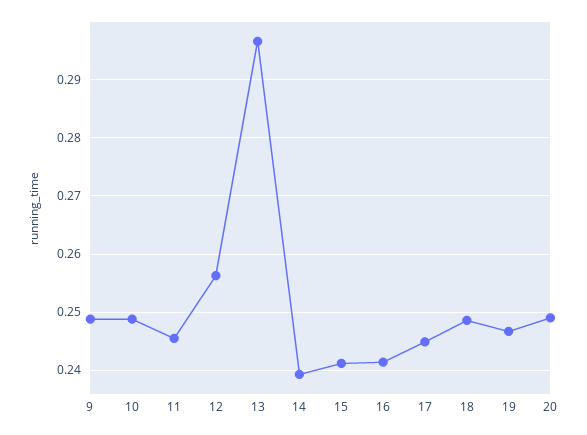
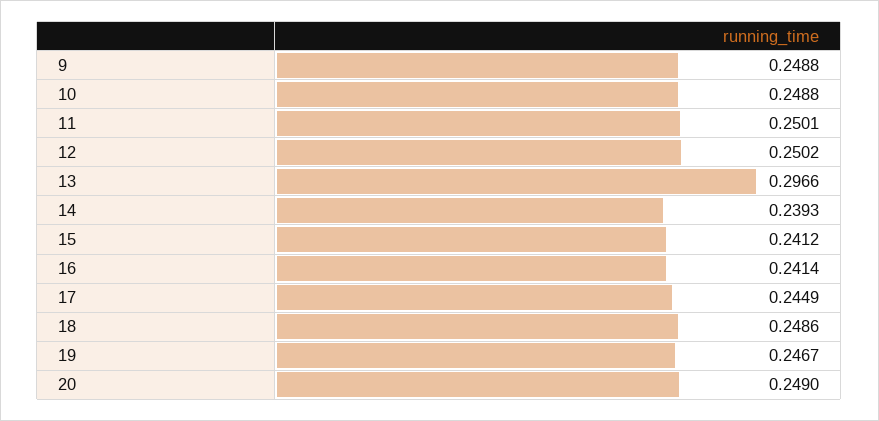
  {
    "9": 0.2488,
    "10": 0.2488,
-   "11": 0.246,
+   "11": 0.2501,
-   "12": 0.256,
+   "12": 0.2502,
    "13": 0.2966,
    "14": 0.2393,
    "15": 0.2412,
    "16": 0.2414,
    "17": 0.2449,
    "18": 0.2486,
    "19": 0.2467,
    "20": 0.249
  }

